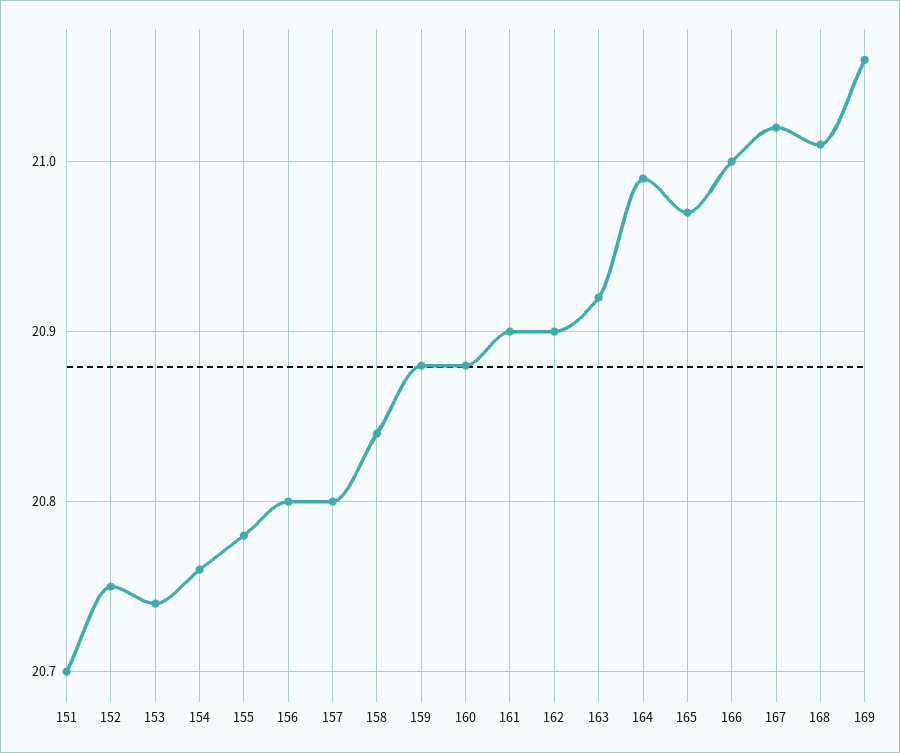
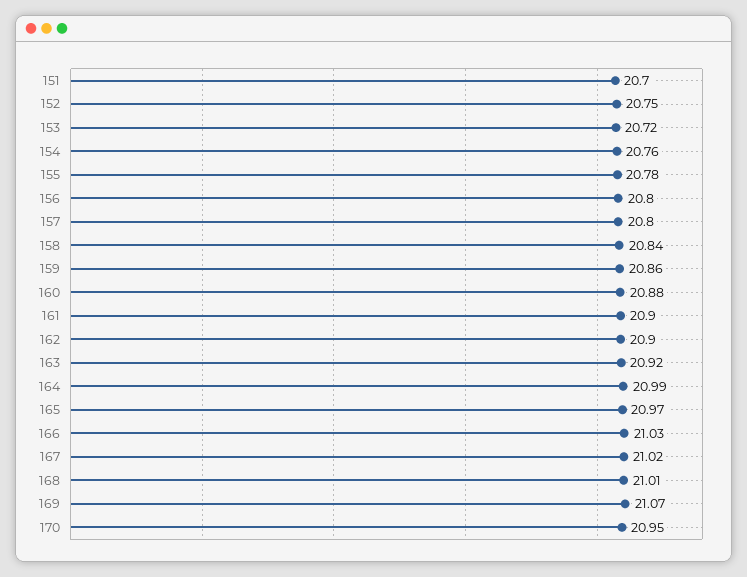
  {
    "151": 20.7,
    "152": 20.75,
-   "153": 20.74,
+   "153": 20.72,
    "154": 20.76,
    "155": 20.78,
    "156": 20.8,
    "157": 20.8,
    "158": 20.84,
-   "159": 20.88,
+   "159": 20.86,
    "160": 20.88,
    "161": 20.9,
    "162": 20.9,
    "163": 20.92,
    "164": 20.99,
    "165": 20.97,
-   "166": 21,
+   "166": 21.03,
    "167": 21.02,
    "168": 21.01,
-   "169": 21.06
+   "169": 21.07,
+   "170": 20.95
  }

